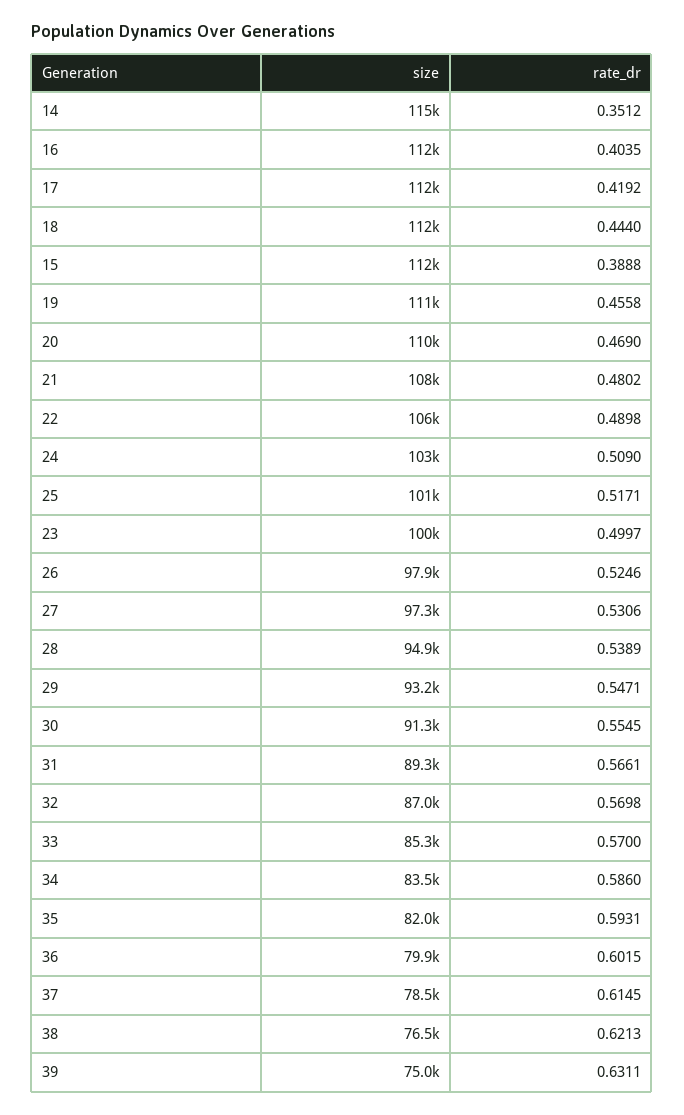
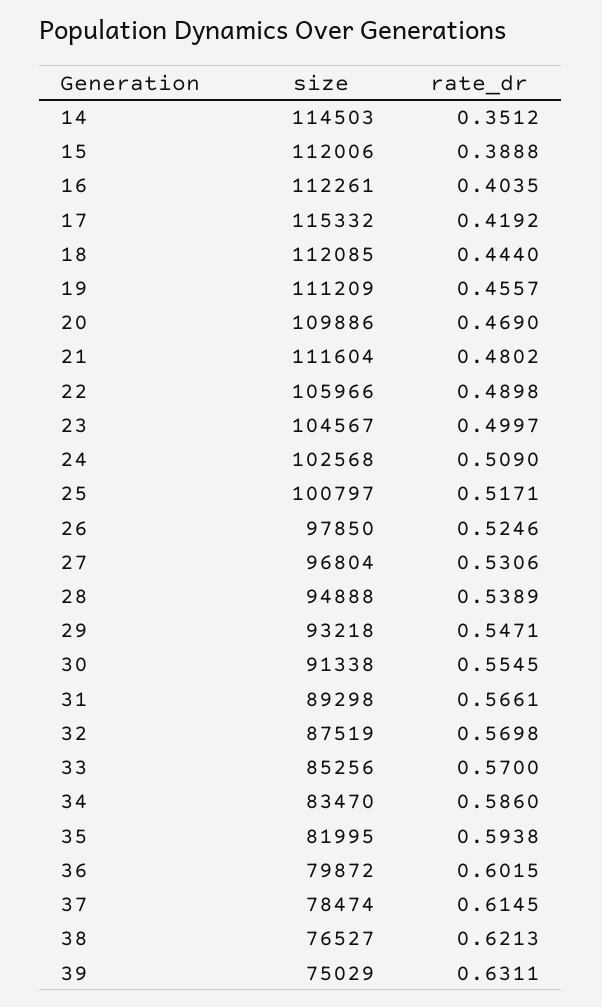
  {
    "size": {
      "14": 114503,
      "16": 112261,
-     "17": 112000,
+     "17": 115332,
      "18": 112085,
      "15": 112006,
      "19": 111209,
      "20": 109886,
-     "21": 108000,
+     "21": 111604,
      "22": 105966,
      "24": 102568,
      "25": 100797,
-     "23": 100000,
+     "23": 104567,
      "26": 97850,
-     "27": 97300,
+     "27": 96804,
      "28": 94888,
      "29": 93218,
      "30": 91338,
      "31": 89298,
-     "32": 87000,
+     "32": 87519,
      "33": 85256,
      "34": 83470,
      "35": 81995,
      "36": 79872,
      "37": 78474,
      "38": 76527,
      "39": 75029
    },
    "rate_dr": {
      "14": 0.3512,
      "16": 0.4035,
      "17": 0.4192,
      "18": 0.444,
      "15": 0.3888,
-     "19": 0.4558,
+     "19": 0.4557,
      "20": 0.469,
      "21": 0.4802,
      "22": 0.4898,
      "24": 0.509,
      "25": 0.5171,
      "23": 0.4997,
      "26": 0.5246,
      "27": 0.5306,
      "28": 0.5389,
      "29": 0.5471,
      "30": 0.5545,
      "31": 0.5661,
      "32": 0.5698,
      "33": 0.57,
      "34": 0.586,
-     "35": 0.5931,
+     "35": 0.5938,
      "36": 0.6015,
      "37": 0.6145,
      "38": 0.6213,
      "39": 0.6311
    }
  }

